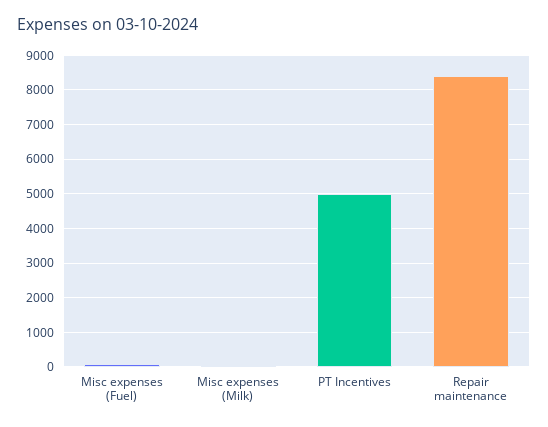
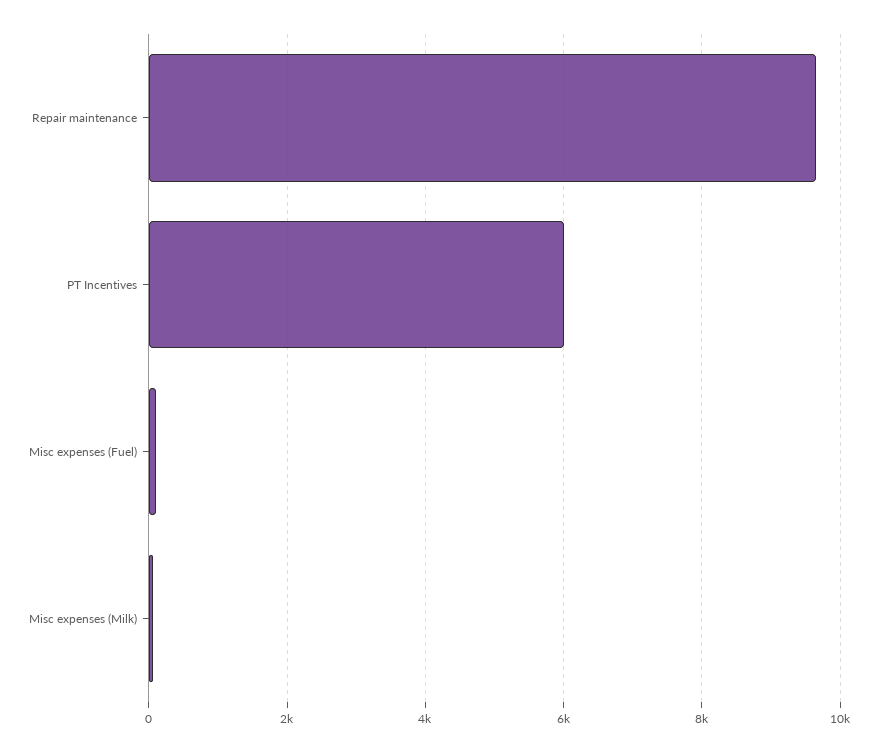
  {
    "Misc expenses (Fuel)": 200,
    "Misc expenses (Milk)": 0,
-   "PT Incentives": 5000,
+   "PT Incentives": 6000,
-   "Repair maintenance": 8400
+   "Repair maintenance": 9600
  }

